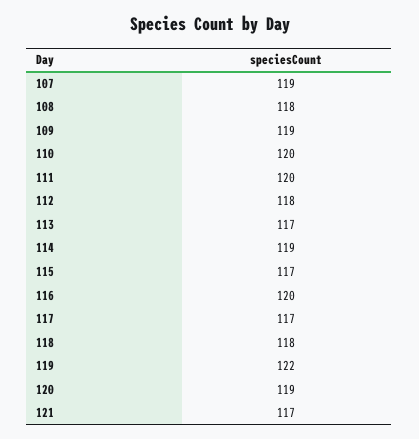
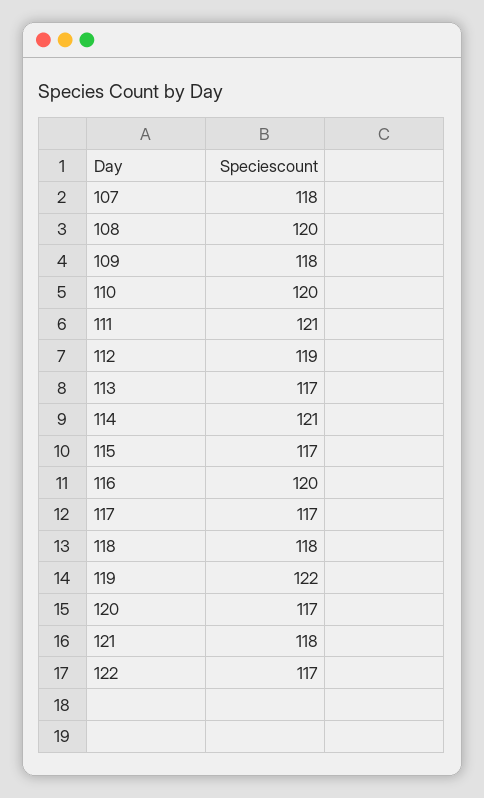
  {
-   "107": 119,
+   "107": 118,
-   "108": 118,
+   "108": 120,
-   "109": 119,
+   "109": 118,
    "110": 120,
-   "111": 120,
+   "111": 121,
-   "112": 118,
+   "112": 119,
    "113": 117,
-   "114": 119,
+   "114": 121,
    "115": 117,
    "116": 120,
    "117": 117,
    "118": 118,
    "119": 122,
-   "120": 119,
+   "120": 117,
-   "121": 117
+   "121": 118,
+   "122": 117
  }

